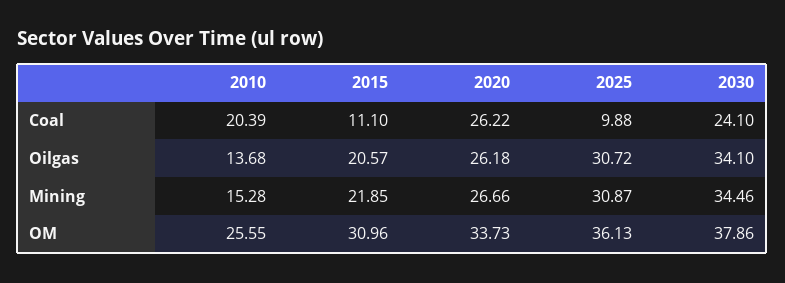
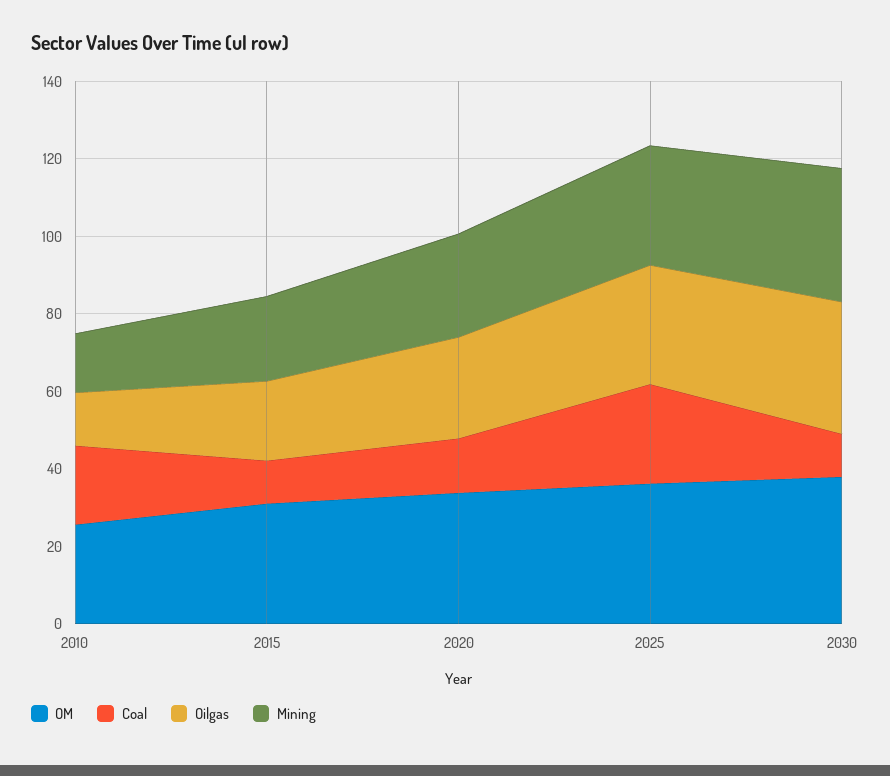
  {
    "Coal": {
      "2010": 20.39,
      "2015": 11.1,
-     "2020": 26.22,
+     "2020": 15,
-     "2025": 9.88,
+     "2025": 25,
-     "2030": 24.1
+     "2030": 10
    },
    "Oilgas": {
      "2010": 13.68,
      "2015": 20.57,
      "2020": 26.18,
      "2025": 30.72,
      "2030": 34.1
    },
    "Mining": {
      "2010": 15.28,
      "2015": 21.85,
      "2020": 26.66,
      "2025": 30.87,
      "2030": 34.46
    },
    "OM": {
      "2010": 25.55,
      "2015": 30.96,
      "2020": 33.73,
      "2025": 36.13,
      "2030": 37.86
    }
  }

